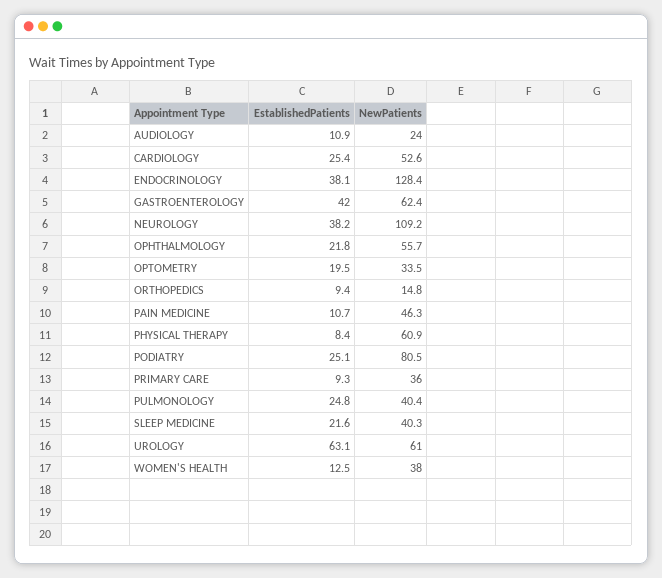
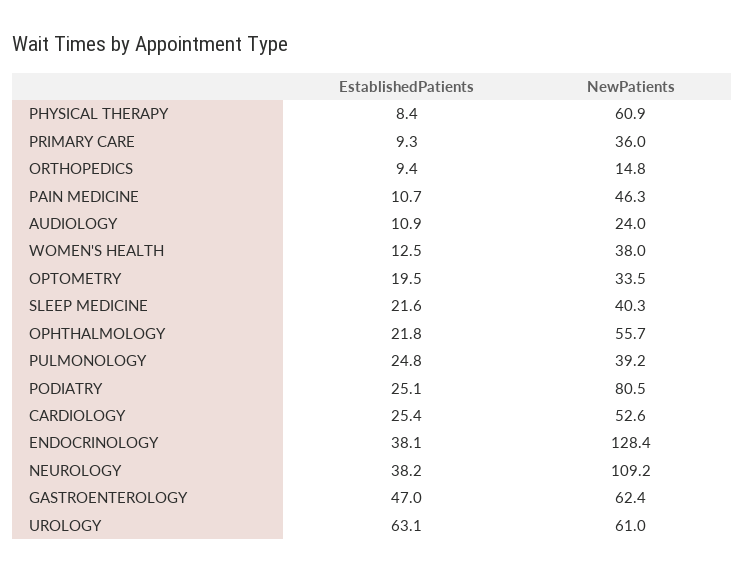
  {
    "EstablishedPatients": {
      "AUDIOLOGY": 10.9,
      "CARDIOLOGY": 25.4,
      "ENDOCRINOLOGY": 38.1,
-     "GASTROENTEROLOGY": 42,
+     "GASTROENTEROLOGY": 47,
      "NEUROLOGY": 38.2,
      "OPHTHALMOLOGY": 21.8,
      "OPTOMETRY": 19.5,
      "ORTHOPEDICS": 9.4,
      "PAIN MEDICINE": 10.7,
      "PHYSICAL THERAPY": 8.4,
      "PODIATRY": 25.1,
      "PRIMARY CARE": 9.3,
      "PULMONOLOGY": 24.8,
      "SLEEP MEDICINE": 21.6,
      "UROLOGY": 63.1,
      "WOMEN'S HEALTH": 12.5
    },
    "NewPatients": {
      "AUDIOLOGY": 24,
      "CARDIOLOGY": 52.6,
      "ENDOCRINOLOGY": 128.4,
      "GASTROENTEROLOGY": 62.4,
      "NEUROLOGY": 109.2,
      "OPHTHALMOLOGY": 55.7,
      "OPTOMETRY": 33.5,
      "ORTHOPEDICS": 14.8,
      "PAIN MEDICINE": 46.3,
      "PHYSICAL THERAPY": 60.9,
      "PODIATRY": 80.5,
      "PRIMARY CARE": 36,
-     "PULMONOLOGY": 40.4,
+     "PULMONOLOGY": 39.2,
      "SLEEP MEDICINE": 40.3,
      "UROLOGY": 61,
      "WOMEN'S HEALTH": 38
    }
  }

